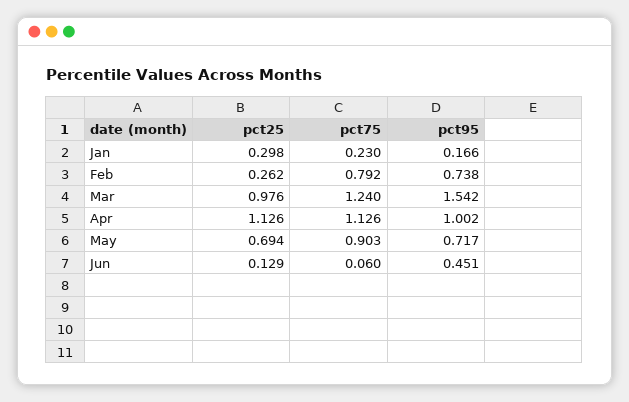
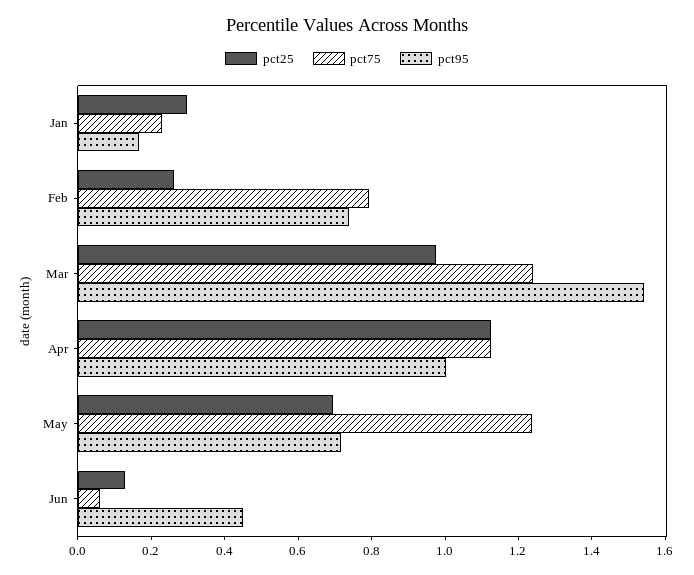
  {
    "pct25": {
      "Jan": 0.298,
      "Feb": 0.262,
      "Mar": 0.976,
      "Apr": 1.126,
      "May": 0.694,
      "Jun": 0.129
    },
    "pct75": {
      "Jan": 0.23,
      "Feb": 0.792,
      "Mar": 1.24,
      "Apr": 1.126,
-     "May": 0.903,
+     "May": 1.25,
      "Jun": 0.06
    },
    "pct95": {
      "Jan": 0.166,
      "Feb": 0.738,
      "Mar": 1.542,
      "Apr": 1.002,
      "May": 0.717,
      "Jun": 0.451
    }
  }

